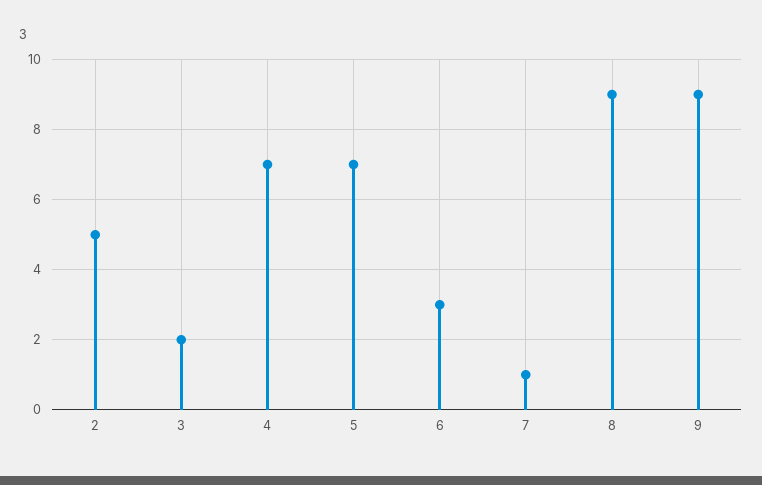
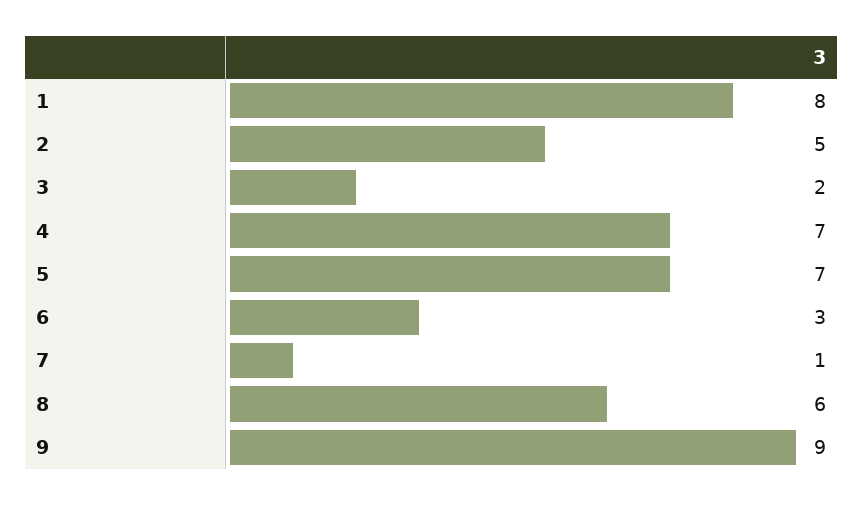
  {
    "2": 5,
    "3": 2,
    "4": 7,
    "5": 7,
    "6": 3,
    "7": 1,
-   "8": 9,
+   "8": 6,
-   "9": 9
+   "9": 9,
+   "1": 8
  }

